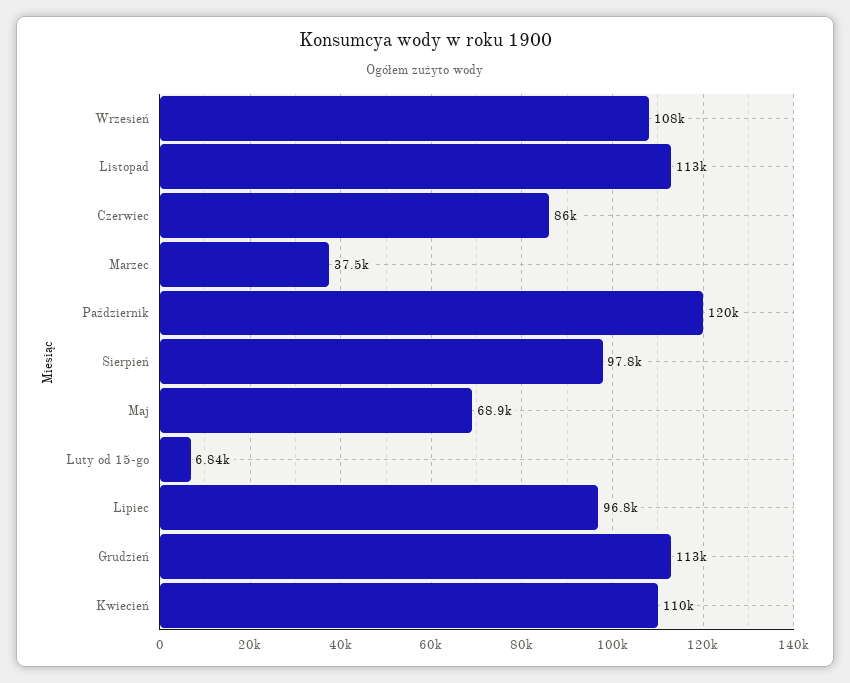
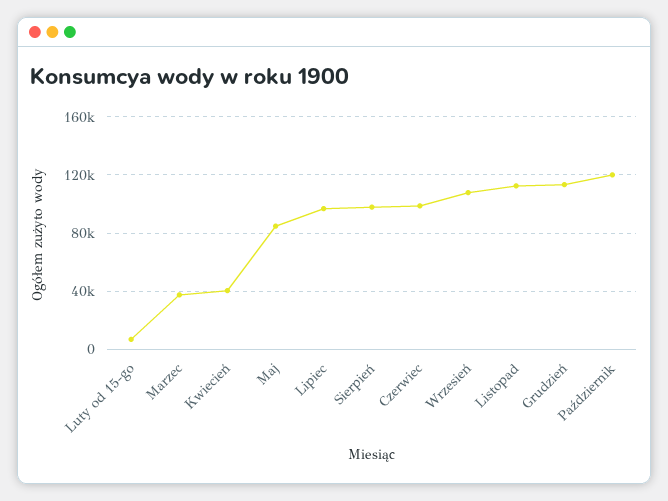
  {
    "Wrzesień": 108000,
    "Listopad": 113000,
-   "Czerwiec": 86000,
+   "Czerwiec": 100000,
    "Marzec": 37500,
    "Październik": 120000,
    "Sierpień": 97800,
-   "Maj": 68900,
+   "Maj": 85000,
    "Luty od 15-go": 6840,
    "Lipiec": 96800,
    "Grudzień": 113000,
-   "Kwiecień": 110000
+   "Kwiecień": 40000
  }

